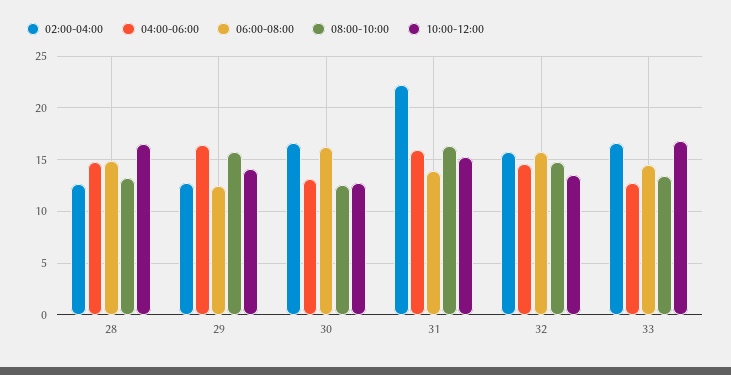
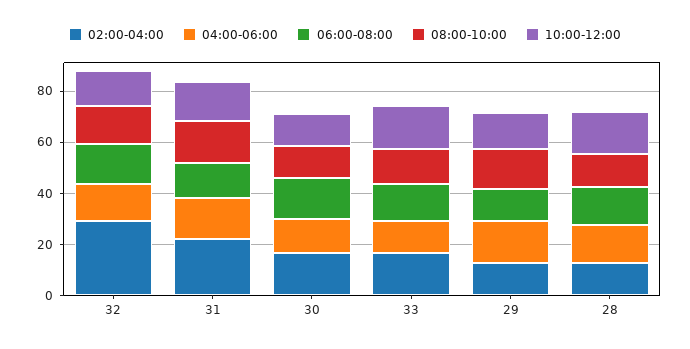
  {
    "02:00-04:00": {
      "28": 13,
      "29": 13,
      "30": 17,
      "31": 22,
-     "32": 16,
+     "32": 30,
      "33": 17
    },
    "04:00-06:00": {
      "28": 15,
      "29": 16,
      "30": 13,
      "31": 16,
      "32": 15,
      "33": 13
    },
    "06:00-08:00": {
      "28": 15,
      "29": 12,
      "30": 16,
      "31": 14,
      "32": 16,
      "33": 15
    },
    "08:00-10:00": {
      "28": 13,
      "29": 16,
      "30": 13,
      "31": 16,
      "32": 15,
      "33": 13
    },
    "10:00-12:00": {
      "28": 17,
      "29": 14,
      "30": 13,
      "31": 15,
      "32": 14,
      "33": 17
    }
  }

